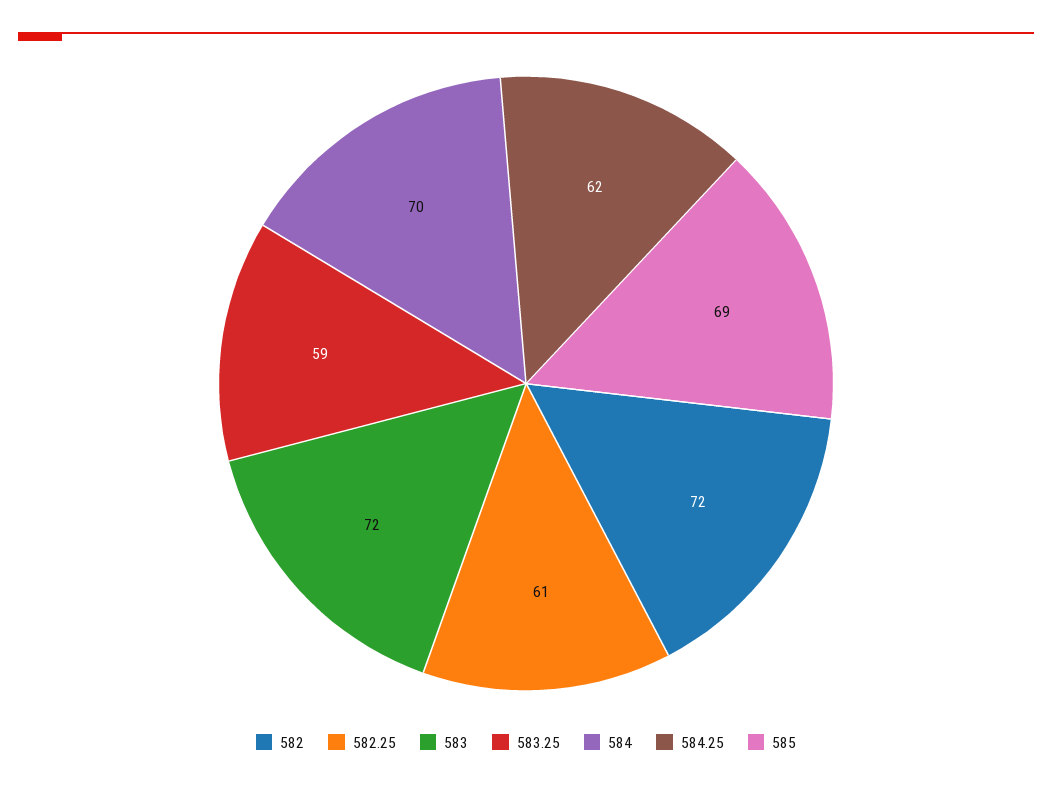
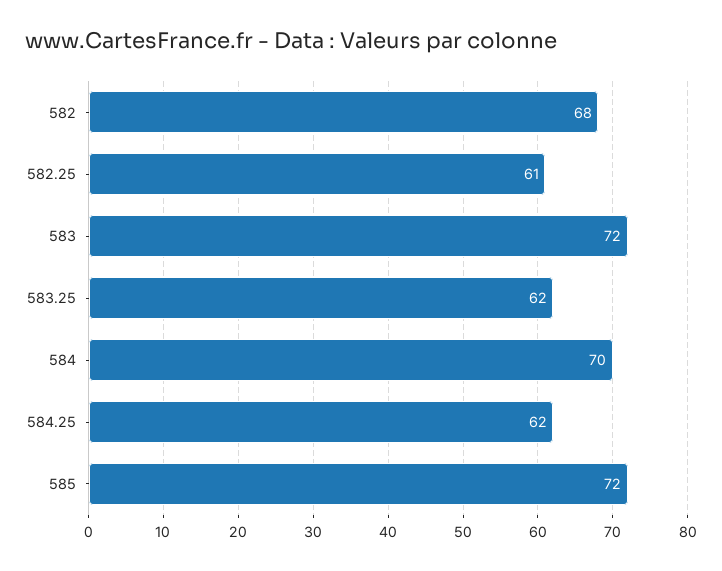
  {
-   "582": 72,
+   "582": 68,
    "582.25": 61,
    "583": 72,
-   "583.25": 59,
+   "583.25": 62,
    "584": 70,
    "584.25": 62,
-   "585": 69
+   "585": 72
  }

